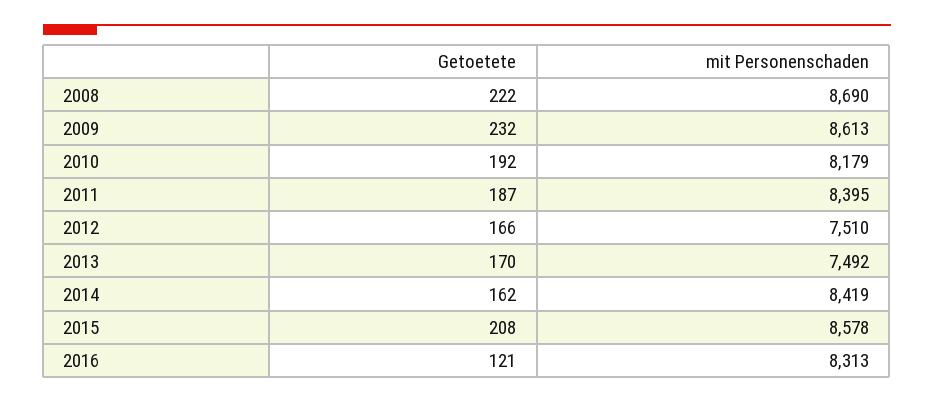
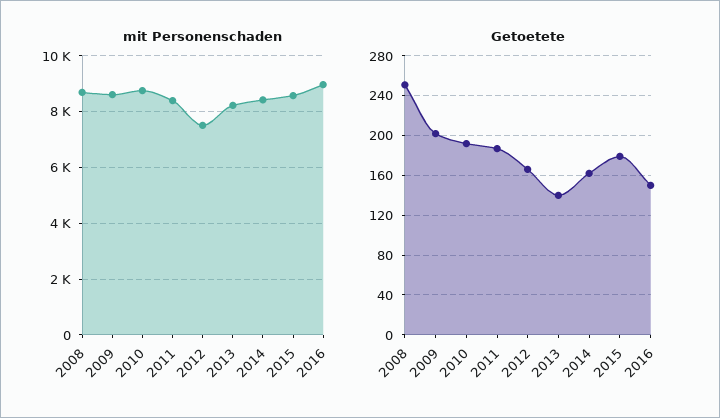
  {
    "Getoetete": {
-     "2008": 222,
+     "2008": 250,
-     "2009": 232,
+     "2009": 200,
      "2010": 192,
      "2011": 187,
      "2012": 166,
-     "2013": 170,
+     "2013": 140,
      "2014": 162,
-     "2015": 208,
+     "2015": 180,
-     "2016": 121
+     "2016": 150
    },
    "mit Personenschaden": {
      "2008": 8690,
      "2009": 8613,
-     "2010": 8179,
+     "2010": 8750,
      "2011": 8395,
      "2012": 7510,
-     "2013": 7492,
+     "2013": 8250,
      "2014": 8419,
      "2015": 8578,
-     "2016": 8313
+     "2016": 9000
    }
  }

